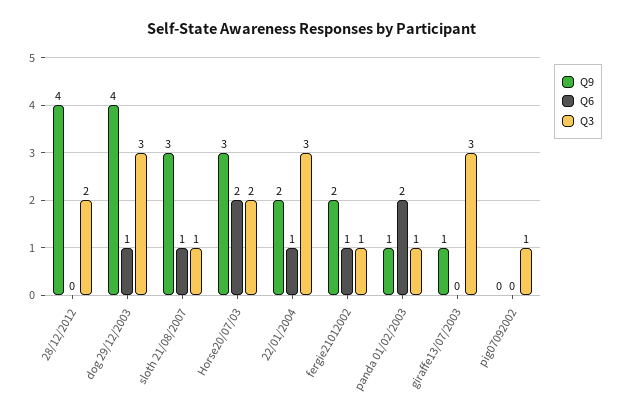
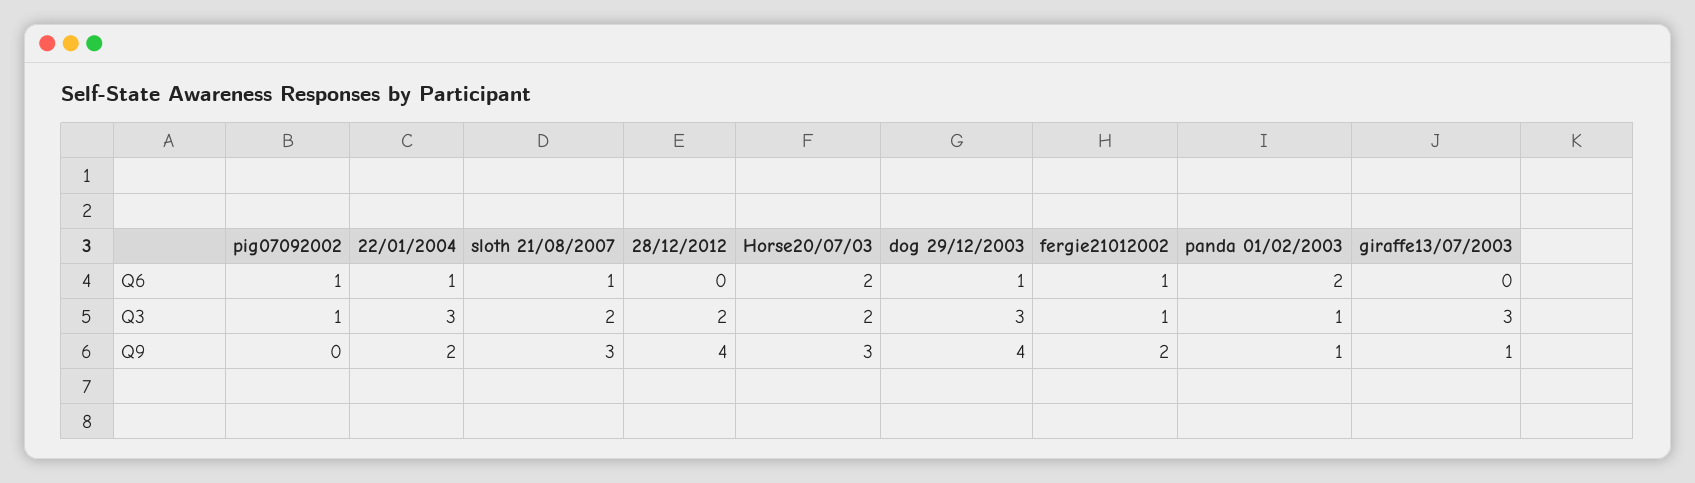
  {
    "Q9": {
      "28/12/2012": 4,
      "dog 29/12/2003": 4,
      "sloth 21/08/2007": 3,
      "Horse20/07/03": 3,
      "22/01/2004": 2,
      "fergie21012002": 2,
      "panda 01/02/2003": 1,
      "giraffe13/07/2003": 1,
      "pig07092002": 0
    },
    "Q6": {
      "28/12/2012": 0,
      "dog 29/12/2003": 1,
      "sloth 21/08/2007": 1,
      "Horse20/07/03": 2,
      "22/01/2004": 1,
      "fergie21012002": 1,
      "panda 01/02/2003": 2,
      "giraffe13/07/2003": 0,
-     "pig07092002": 0
+     "pig07092002": 1
    },
    "Q3": {
      "28/12/2012": 2,
      "dog 29/12/2003": 3,
-     "sloth 21/08/2007": 1,
+     "sloth 21/08/2007": 2,
      "Horse20/07/03": 2,
      "22/01/2004": 3,
      "fergie21012002": 1,
      "panda 01/02/2003": 1,
      "giraffe13/07/2003": 3,
      "pig07092002": 1
    }
  }

